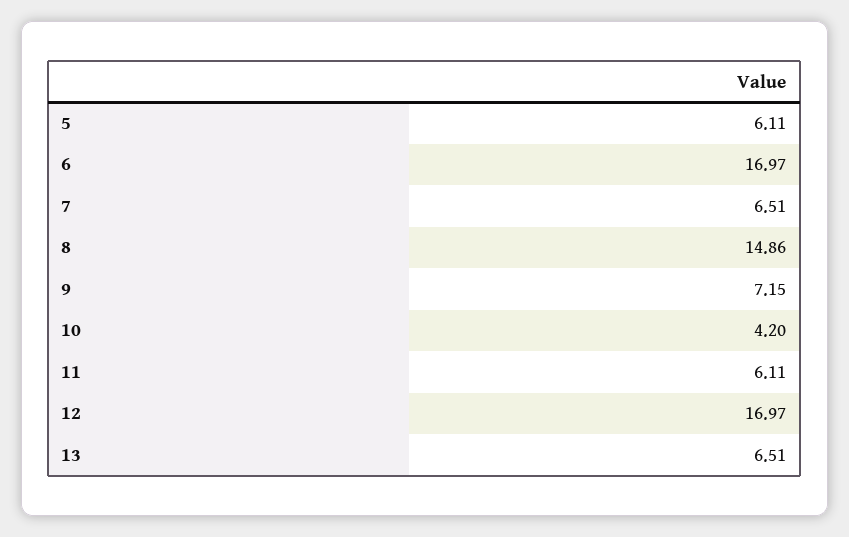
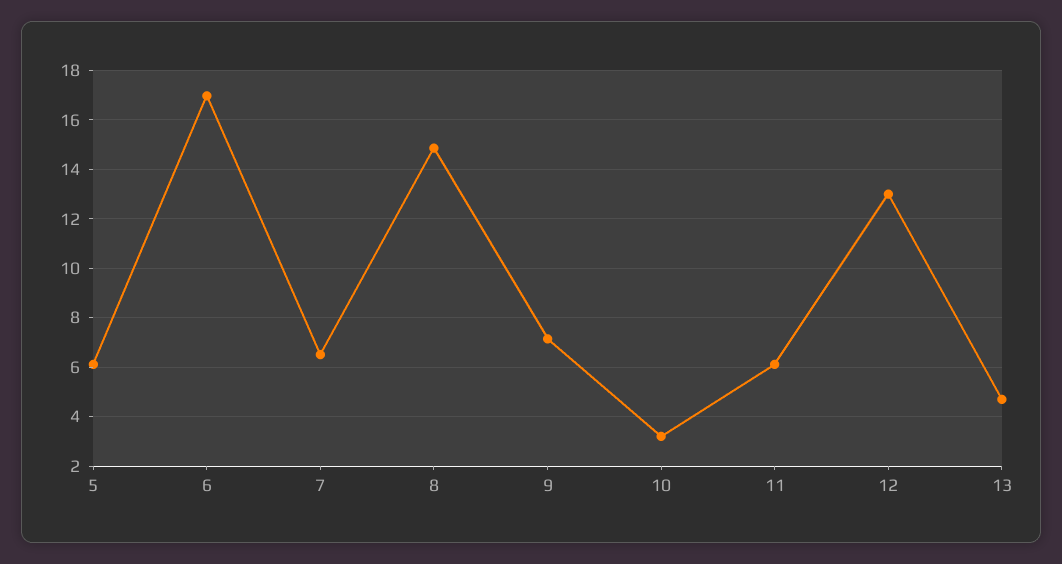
  {
    "5": 6.11,
    "6": 16.97,
    "7": 6.51,
    "8": 14.86,
    "9": 7.15,
-   "10": 4.2,
+   "10": 3.25,
    "11": 6.11,
-   "12": 16.97,
+   "12": 13,
-   "13": 6.51
+   "13": 4.75
  }

